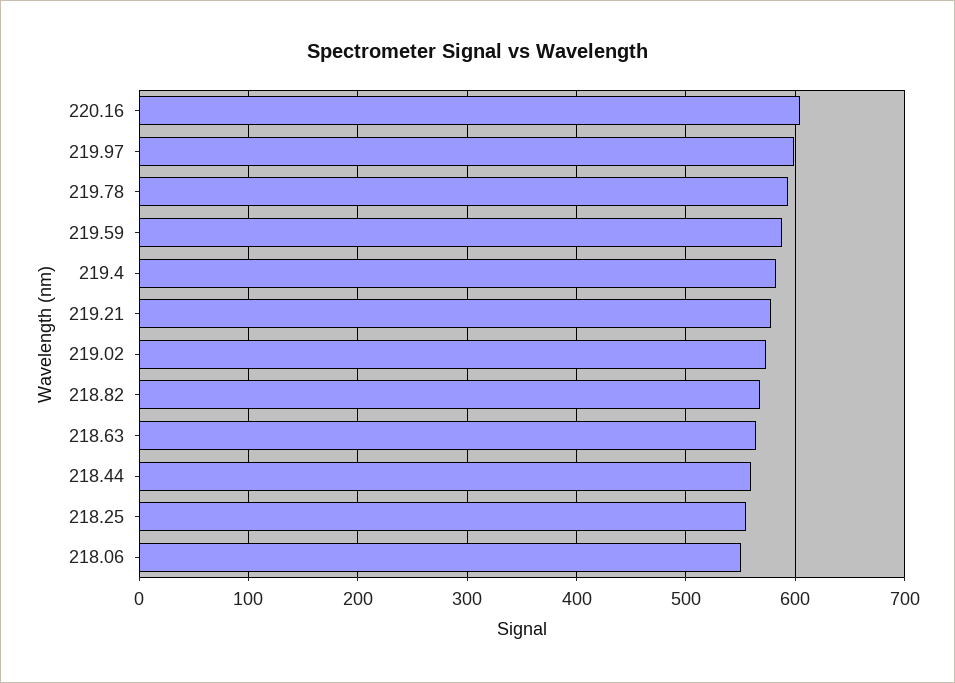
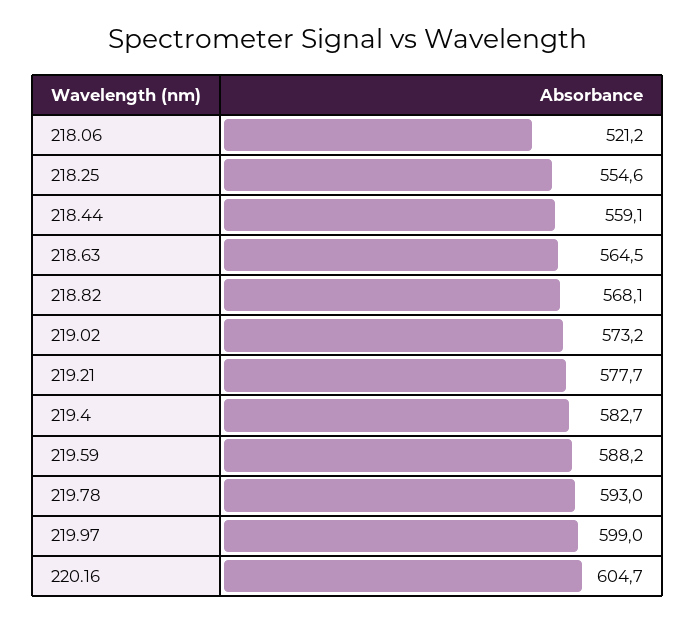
  {
    "220.16": 604.7,
    "219.97": 599,
    "219.78": 593,
    "219.59": 588.2,
    "219.4": 582.7,
    "219.21": 577.7,
    "219.02": 573.2,
    "218.82": 568.1,
    "218.63": 564.5,
    "218.44": 559.1,
    "218.25": 554.6,
-   "218.06": 550
+   "218.06": 521.2
  }

